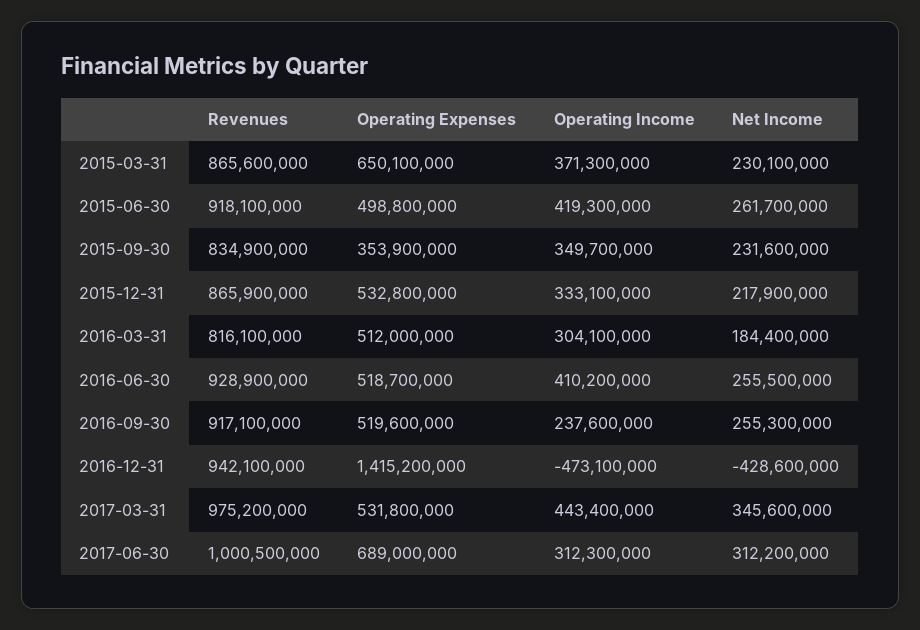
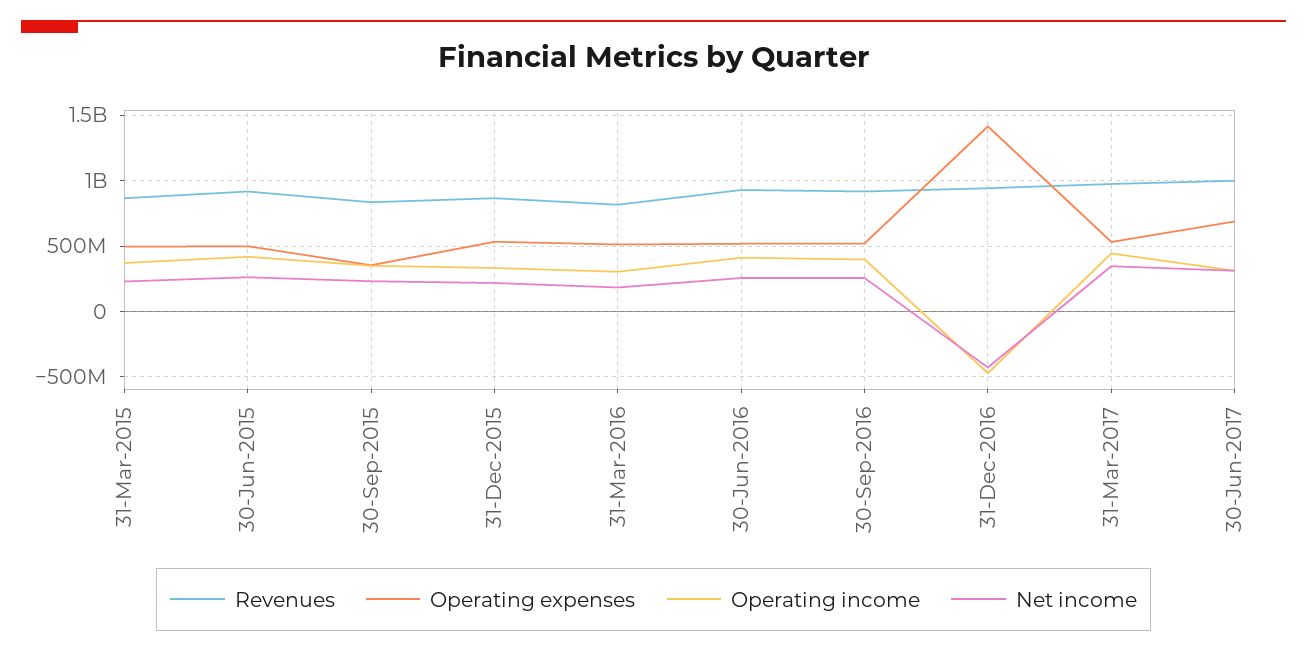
  {
    "Revenues": {
      "2015-03-31": 865600000,
      "2015-06-30": 918100000,
      "2015-09-30": 834900000,
      "2015-12-31": 865900000,
      "2016-03-31": 816100000,
      "2016-06-30": 928900000,
      "2016-09-30": 917100000,
      "2016-12-31": 942100000,
      "2017-03-31": 975200000,
      "2017-06-30": 1000500000
    },
    "Operating Expenses": {
-     "2015-03-31": 650100000,
+     "2015-03-31": 500000000,
      "2015-06-30": 498800000,
      "2015-09-30": 353900000,
      "2015-12-31": 532800000,
      "2016-03-31": 512000000,
      "2016-06-30": 518700000,
      "2016-09-30": 519600000,
      "2016-12-31": 1415200000,
      "2017-03-31": 531800000,
      "2017-06-30": 689000000
    },
    "Operating Income": {
      "2015-03-31": 371300000,
      "2015-06-30": 419300000,
      "2015-09-30": 349700000,
      "2015-12-31": 333100000,
      "2016-03-31": 304100000,
      "2016-06-30": 410200000,
-     "2016-09-30": 237600000,
+     "2016-09-30": 400000000,
      "2016-12-31": -473100000,
      "2017-03-31": 443400000,
      "2017-06-30": 312300000
    },
    "Net Income": {
      "2015-03-31": 230100000,
      "2015-06-30": 261700000,
      "2015-09-30": 231600000,
      "2015-12-31": 217900000,
      "2016-03-31": 184400000,
      "2016-06-30": 255500000,
      "2016-09-30": 255300000,
      "2016-12-31": -428600000,
      "2017-03-31": 345600000,
      "2017-06-30": 312200000
    }
  }

